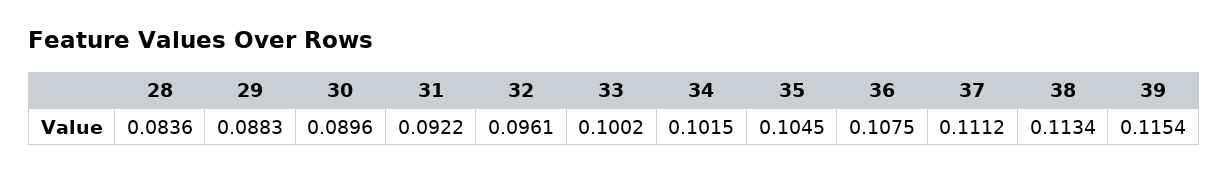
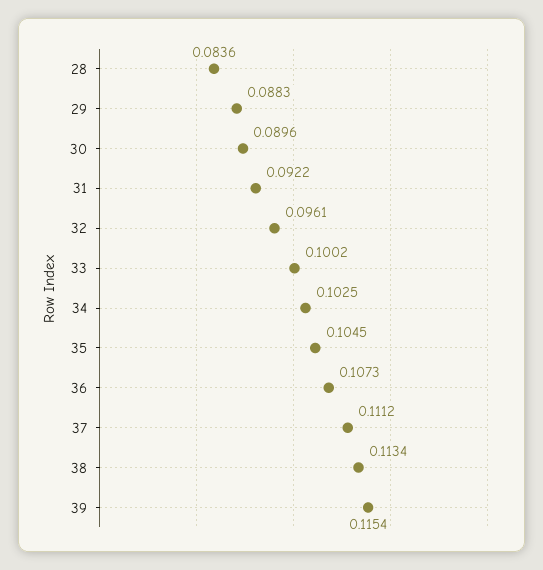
  {
    "28": 0.0836,
    "29": 0.0883,
    "30": 0.0896,
    "31": 0.0922,
    "32": 0.0961,
    "33": 0.1002,
-   "34": 0.1015,
+   "34": 0.1025,
    "35": 0.1045,
-   "36": 0.1075,
+   "36": 0.1073,
    "37": 0.1112,
    "38": 0.1134,
    "39": 0.1154
  }

